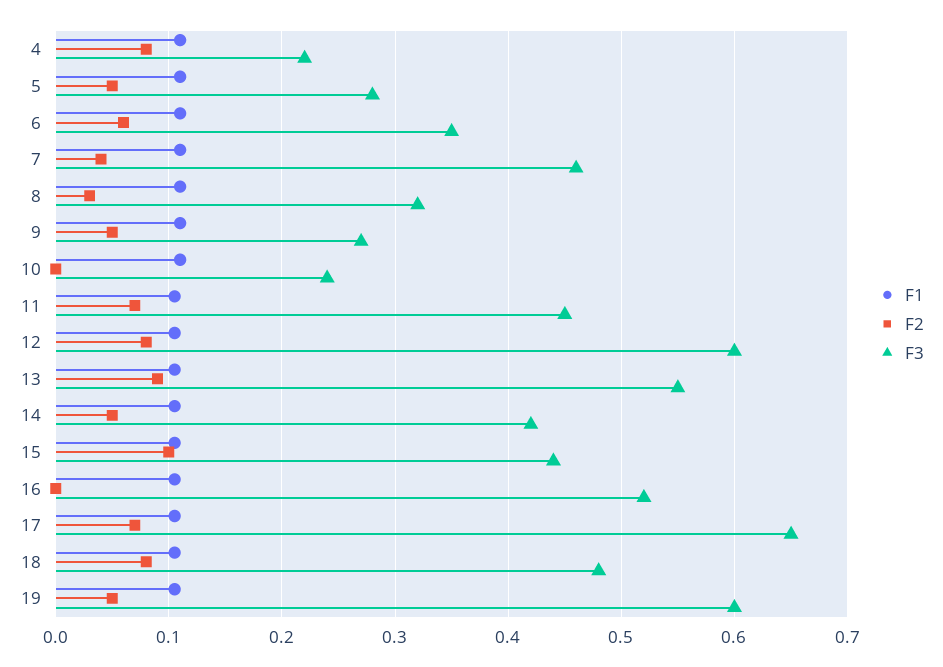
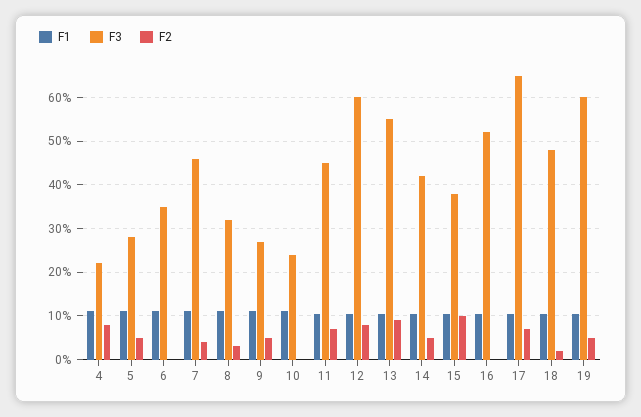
  {
    "F1": {
      "4": 0.11,
      "5": 0.11,
      "6": 0.11,
      "7": 0.11,
      "8": 0.11,
      "9": 0.11,
      "10": 0.11,
      "11": 0.11,
      "12": 0.11,
      "13": 0.11,
      "14": 0.11,
      "15": 0.11,
      "16": 0.11,
      "17": 0.11,
      "18": 0.11,
      "19": 0.11
    },
    "F2": {
      "4": 0.08,
      "5": 0.05,
-     "6": 0.06,
+     "6": 0,
      "7": 0.04,
      "8": 0.03,
      "9": 0.05,
      "10": 0,
      "11": 0.07,
      "12": 0.08,
      "13": 0.09,
      "14": 0.05,
      "15": 0.1,
      "16": 0,
      "17": 0.07,
-     "18": 0.08,
+     "18": 0.02,
      "19": 0.05
    },
    "F3": {
      "4": 0.22,
      "5": 0.28,
      "6": 0.35,
      "7": 0.46,
      "8": 0.32,
      "9": 0.27,
      "10": 0.24,
      "11": 0.45,
      "12": 0.6,
      "13": 0.55,
      "14": 0.42,
-     "15": 0.44,
+     "15": 0.38,
      "16": 0.52,
      "17": 0.65,
      "18": 0.48,
      "19": 0.6
    }
  }

